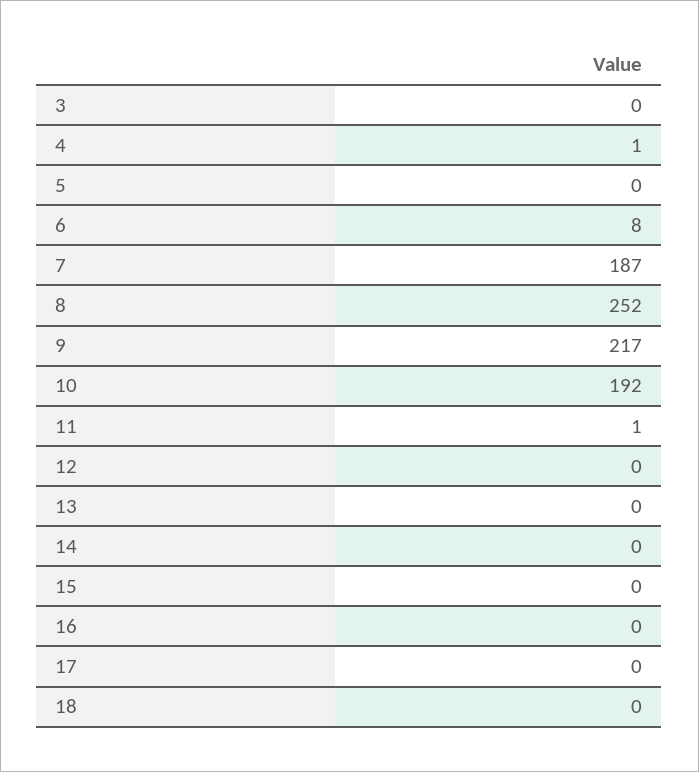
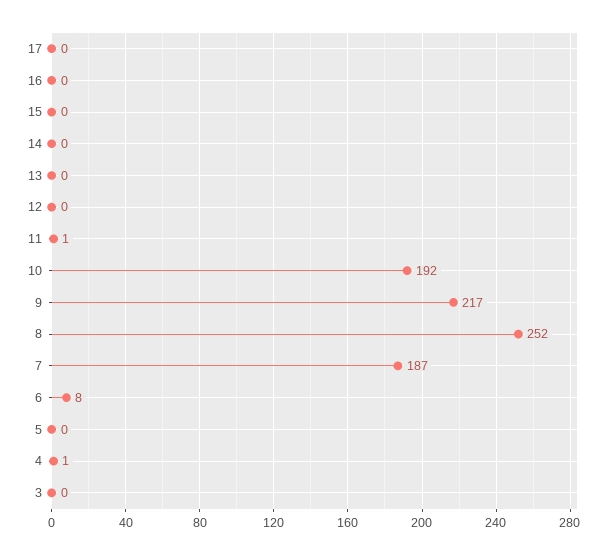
  {
    "3": 0,
    "4": 1,
    "5": 0,
    "6": 8,
    "7": 187,
    "8": 252,
    "9": 217,
    "10": 192,
    "11": 1,
    "12": 0,
    "13": 0,
    "14": 0,
    "15": 0,
    "16": 0,
-   "17": 0,
+   "17": 0
-   "18": 0
  }

